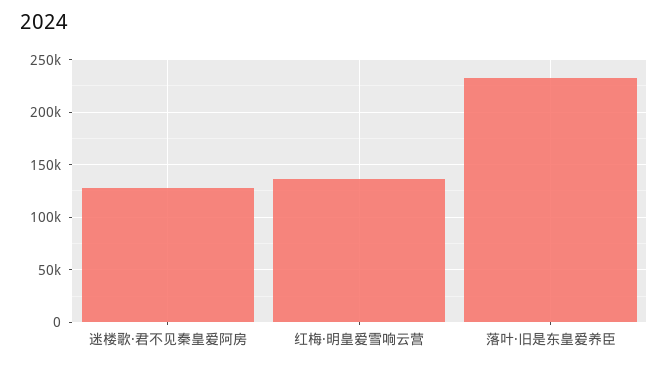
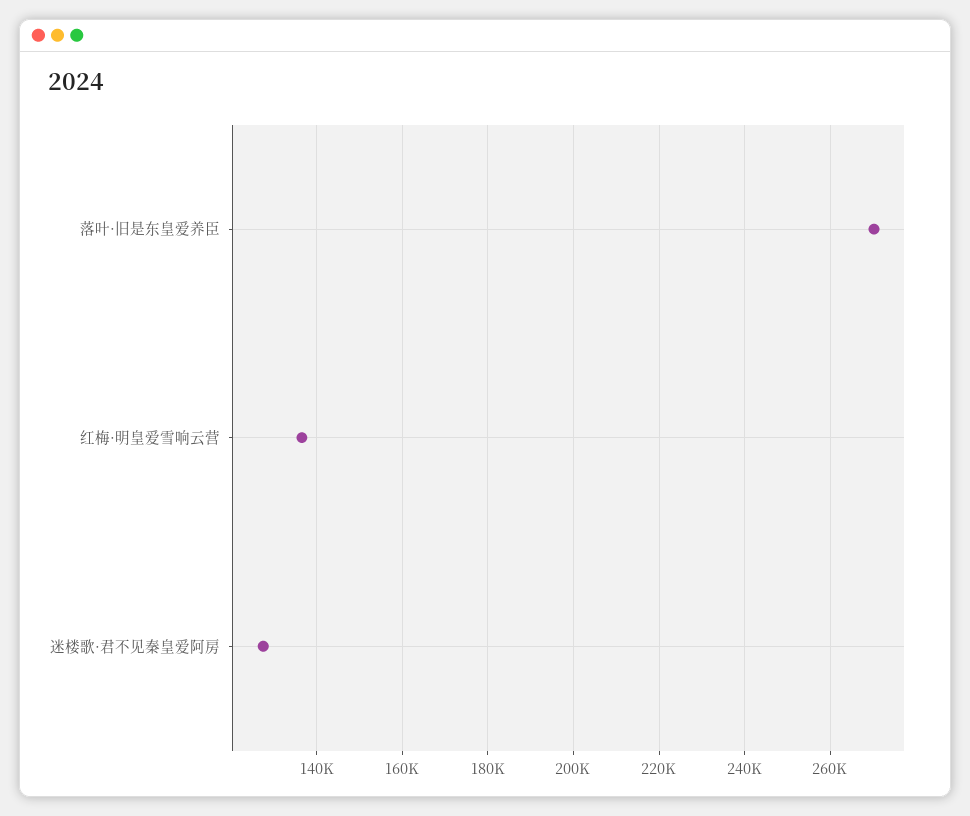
  {
    "迷楼歌·君不见秦皇爱阿房": 128000,
    "红梅·明皇爱雪响云营": 136000,
-   "落叶·旧是东皇爱养臣": 230000
+   "落叶·旧是东皇爱养臣": 270000
  }

